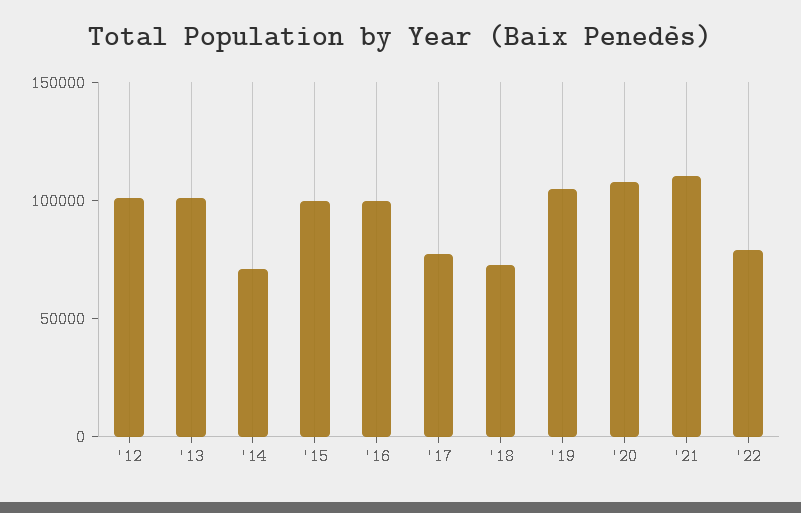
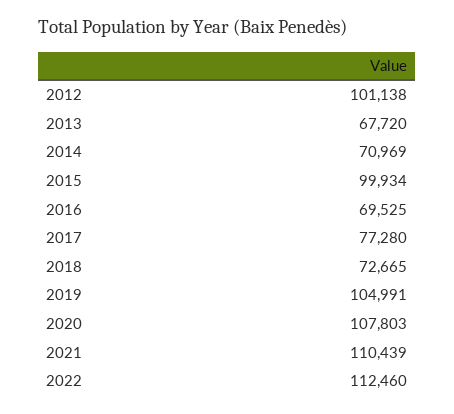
  {
    "'12": 101138,
-   "'13": 100000,
+   "'13": 67720,
    "'14": 70969,
    "'15": 99934,
-   "'16": 100000,
+   "'16": 69525,
    "'17": 77280,
    "'18": 72665,
    "'19": 104991,
    "'20": 107803,
    "'21": 110439,
-   "'22": 80000
+   "'22": 112460
  }

